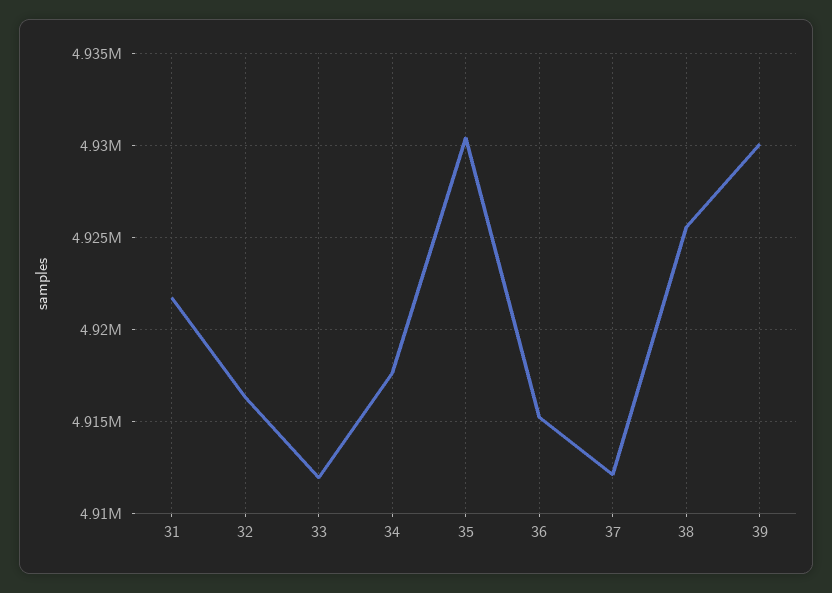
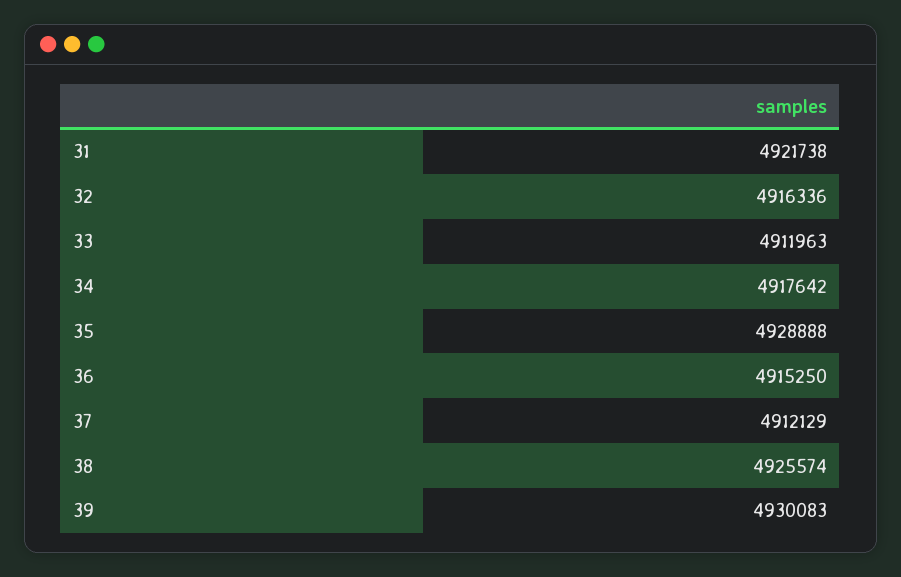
  {
    "31": 4921738,
    "32": 4916336,
    "33": 4911963,
    "34": 4917642,
-   "35": 4930500,
+   "35": 4928888,
    "36": 4915250,
    "37": 4912129,
    "38": 4925574,
    "39": 4930083
  }

